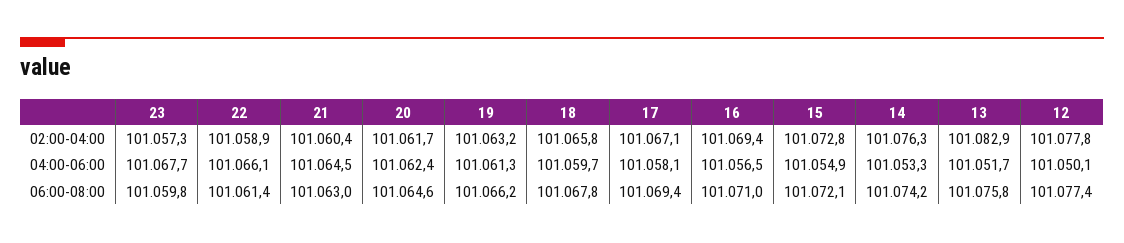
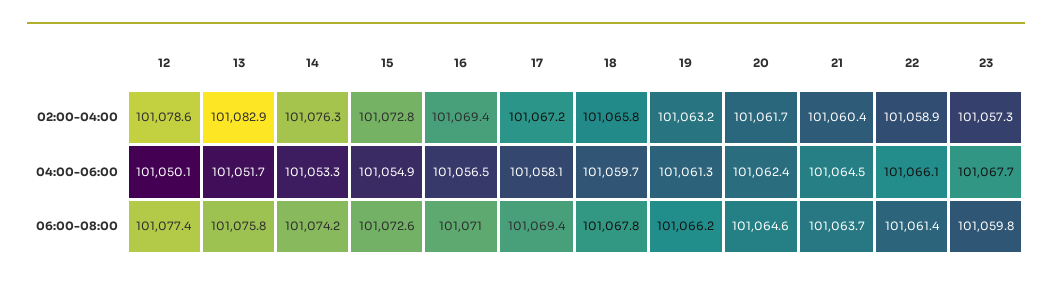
  {
    "23": {
      "02:00-04:00": 101057.3,
      "04:00-06:00": 101067.7,
      "06:00-08:00": 101059.8
    },
    "22": {
      "02:00-04:00": 101058.9,
      "04:00-06:00": 101066.1,
      "06:00-08:00": 101061.4
    },
    "21": {
      "02:00-04:00": 101060.4,
      "04:00-06:00": 101064.5,
-     "06:00-08:00": 101063
+     "06:00-08:00": 101063.7
    },
    "20": {
      "02:00-04:00": 101061.7,
      "04:00-06:00": 101062.4,
      "06:00-08:00": 101064.6
    },
    "19": {
      "02:00-04:00": 101063.2,
      "04:00-06:00": 101061.3,
      "06:00-08:00": 101066.2
    },
    "18": {
      "02:00-04:00": 101065.8,
      "04:00-06:00": 101059.7,
      "06:00-08:00": 101067.8
    },
    "17": {
-     "02:00-04:00": 101067.1,
+     "02:00-04:00": 101067.2,
      "04:00-06:00": 101058.1,
      "06:00-08:00": 101069.4
    },
    "16": {
      "02:00-04:00": 101069.4,
      "04:00-06:00": 101056.5,
      "06:00-08:00": 101071
    },
    "15": {
      "02:00-04:00": 101072.8,
      "04:00-06:00": 101054.9,
-     "06:00-08:00": 101072.1
+     "06:00-08:00": 101072.6
    },
    "14": {
      "02:00-04:00": 101076.3,
      "04:00-06:00": 101053.3,
      "06:00-08:00": 101074.2
    },
    "13": {
      "02:00-04:00": 101082.9,
      "04:00-06:00": 101051.7,
      "06:00-08:00": 101075.8
    },
    "12": {
-     "02:00-04:00": 101077.8,
+     "02:00-04:00": 101078.6,
      "04:00-06:00": 101050.1,
      "06:00-08:00": 101077.4
    }
  }

